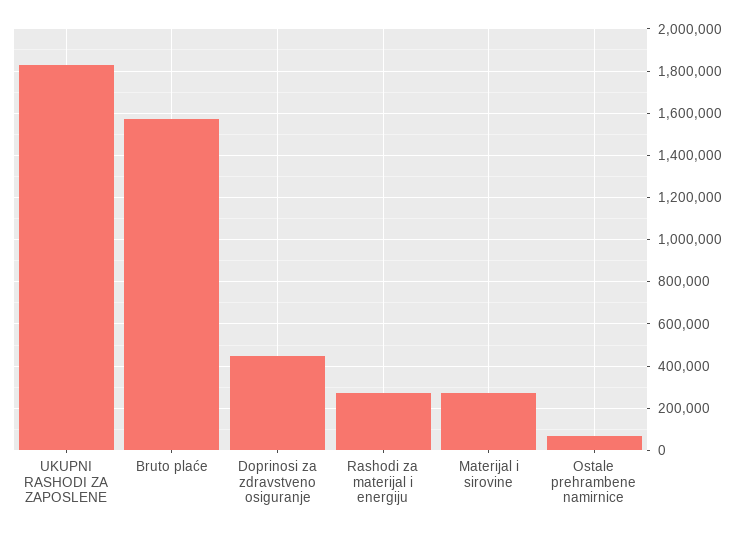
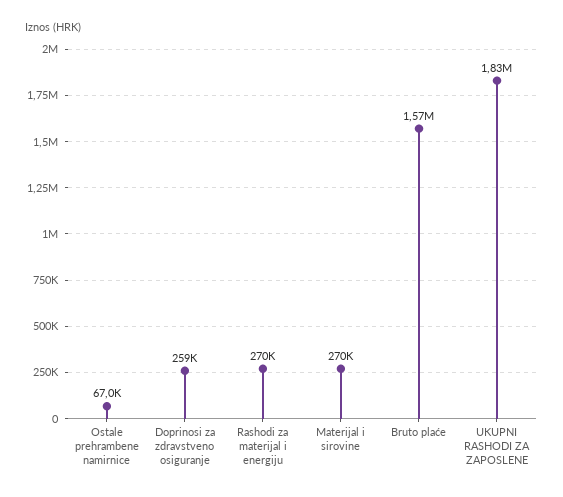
  {
    "UKUPNI RASHODI ZA ZAPOSLENE": 1830000,
    "Bruto plaće": 1570000,
-   "Doprinosi za zdravstveno osiguranje": 450000,
+   "Doprinosi za zdravstveno osiguranje": 259000,
    "Rashodi za materijal i energiju": 270000,
    "Materijal i sirovine": 270000,
    "Ostale prehrambene namirnice": 67000
  }

